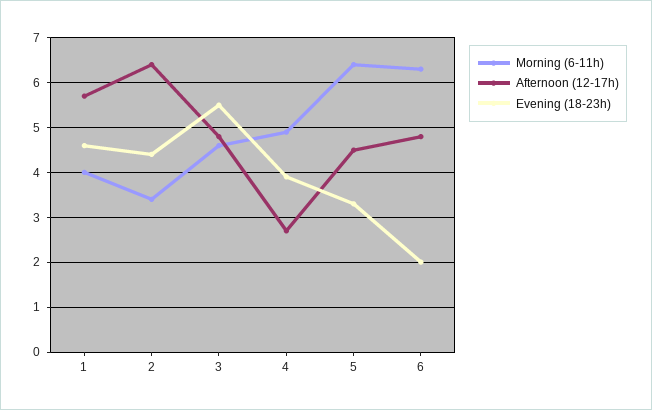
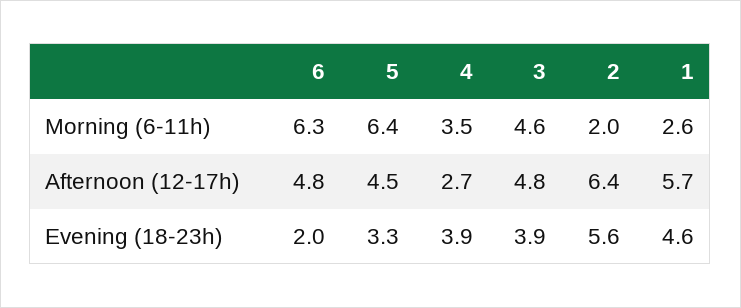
  {
    "Morning (6-11h)": {
-     "1": 4,
+     "1": 2.6,
-     "2": 3.5,
+     "2": 2,
      "3": 4.6,
-     "4": 5,
+     "4": 3.5,
      "5": 6.4,
      "6": 6.3
    },
    "Afternoon (12-17h)": {
      "1": 5.7,
      "2": 6.4,
      "3": 4.8,
      "4": 2.7,
      "5": 4.5,
      "6": 4.8
    },
    "Evening (18-23h)": {
      "1": 4.6,
-     "2": 4.5,
+     "2": 5.6,
-     "3": 5.5,
+     "3": 3.9,
      "4": 3.9,
      "5": 3.3,
      "6": 2
    }
  }

